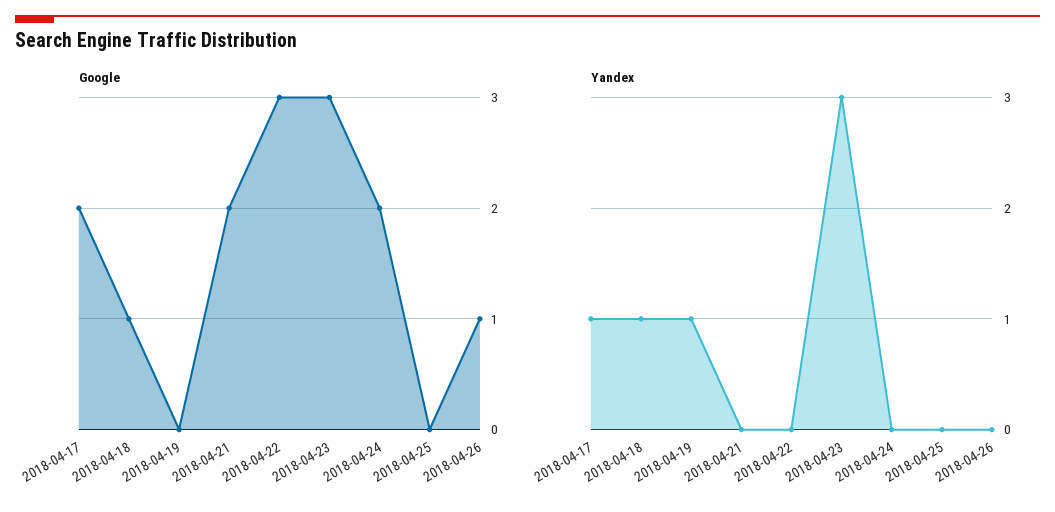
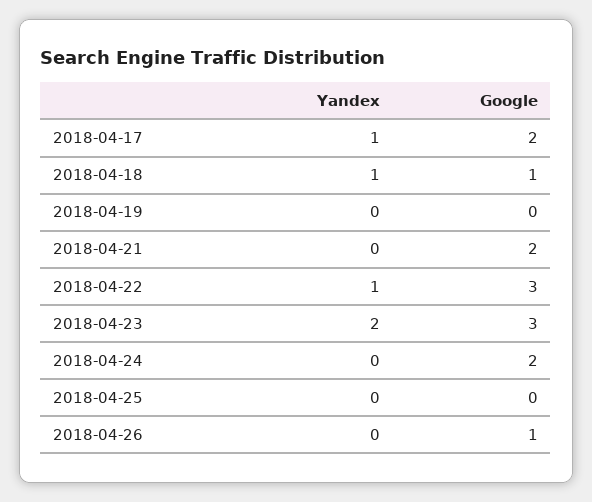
  {
    "Google": {
      "2018-04-17": 2,
      "2018-04-18": 1,
      "2018-04-19": 0,
      "2018-04-21": 2,
      "2018-04-22": 3,
      "2018-04-23": 3,
      "2018-04-24": 2,
      "2018-04-25": 0,
      "2018-04-26": 1
    },
    "Yandex": {
      "2018-04-17": 1,
      "2018-04-18": 1,
-     "2018-04-19": 1,
+     "2018-04-19": 0,
      "2018-04-21": 0,
-     "2018-04-22": 0,
+     "2018-04-22": 1,
-     "2018-04-23": 3,
+     "2018-04-23": 2,
      "2018-04-24": 0,
      "2018-04-25": 0,
      "2018-04-26": 0
    }
  }

